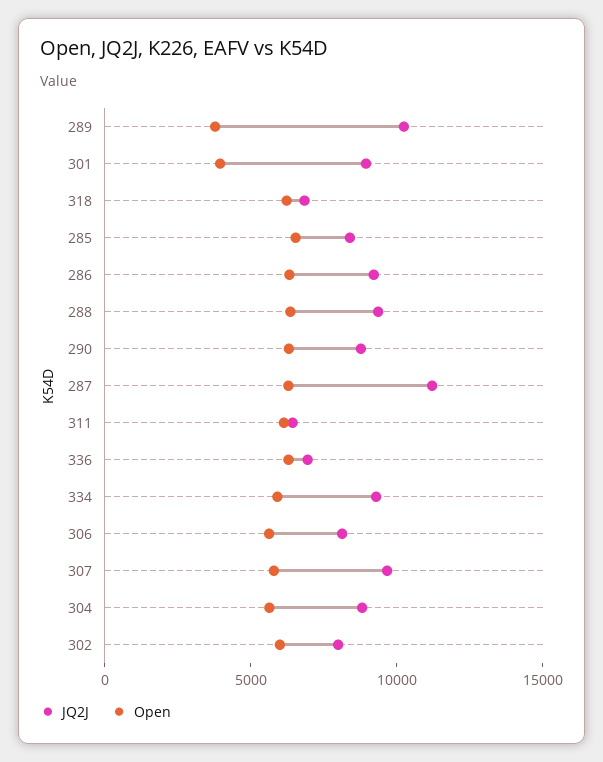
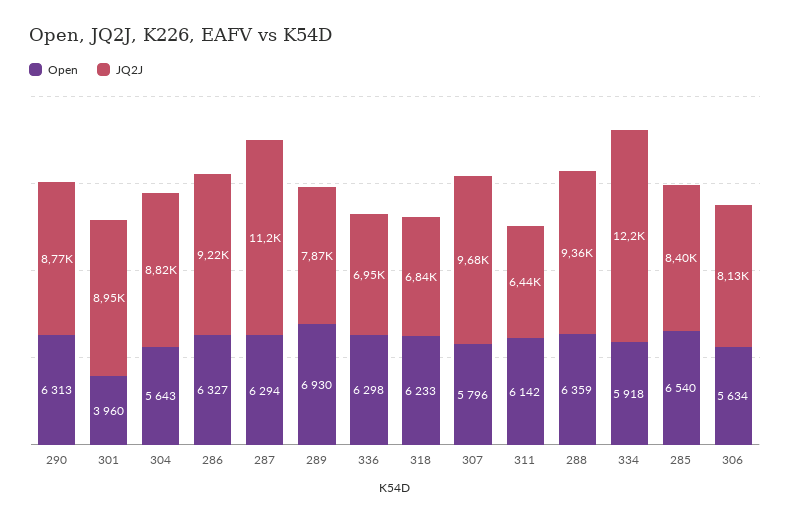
  {
    "JQ2J": {
-     "289": 10000,
+     "289": 7870,
      "301": 8950,
      "318": 6840,
      "285": 8400,
      "286": 9220,
      "288": 9360,
      "290": 8770,
      "287": 11200,
      "311": 6440,
      "336": 6950,
-     "334": 9000,
+     "334": 12200,
      "306": 8130,
      "307": 9680,
-     "304": 8820,
+     "304": 8820
-     "302": 8000
    },
    "Open": {
-     "289": 4000,
+     "289": 6930,
      "301": 3960,
      "318": 6233,
      "285": 6540,
      "286": 6327,
      "288": 6359,
      "290": 6313,
      "287": 6294,
      "311": 6142,
      "336": 6298,
      "334": 5918,
      "306": 5634,
      "307": 5796,
-     "304": 5643,
+     "304": 5643
-     "302": 6000
    }
  }

